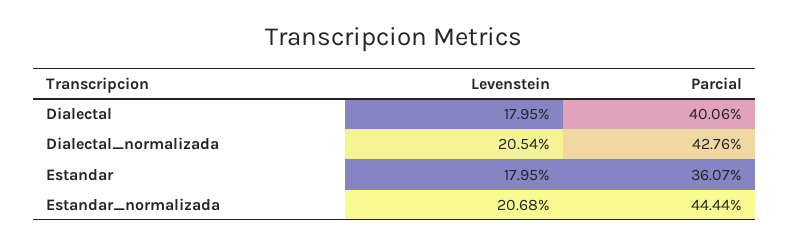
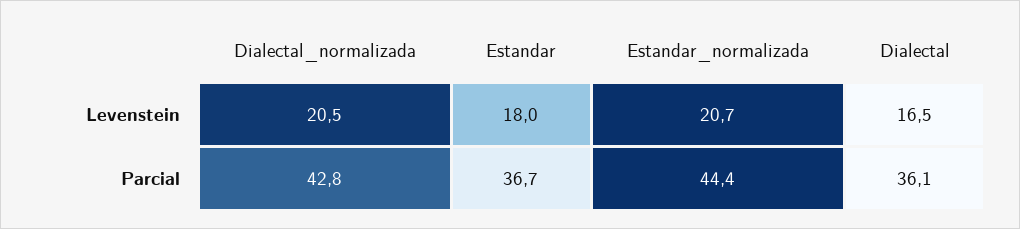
  {
    "Levenstein": {
-     "Dialectal": 17.95,
+     "Dialectal": 16.5,
      "Dialectal_normalizada": 20.54,
      "Estandar": 17.95,
      "Estandar_normalizada": 20.68
    },
    "Parcial": {
-     "Dialectal": 40.06,
+     "Dialectal": 36.1,
      "Dialectal_normalizada": 42.76,
-     "Estandar": 36.07,
+     "Estandar": 36.7,
      "Estandar_normalizada": 44.44
    }
  }

